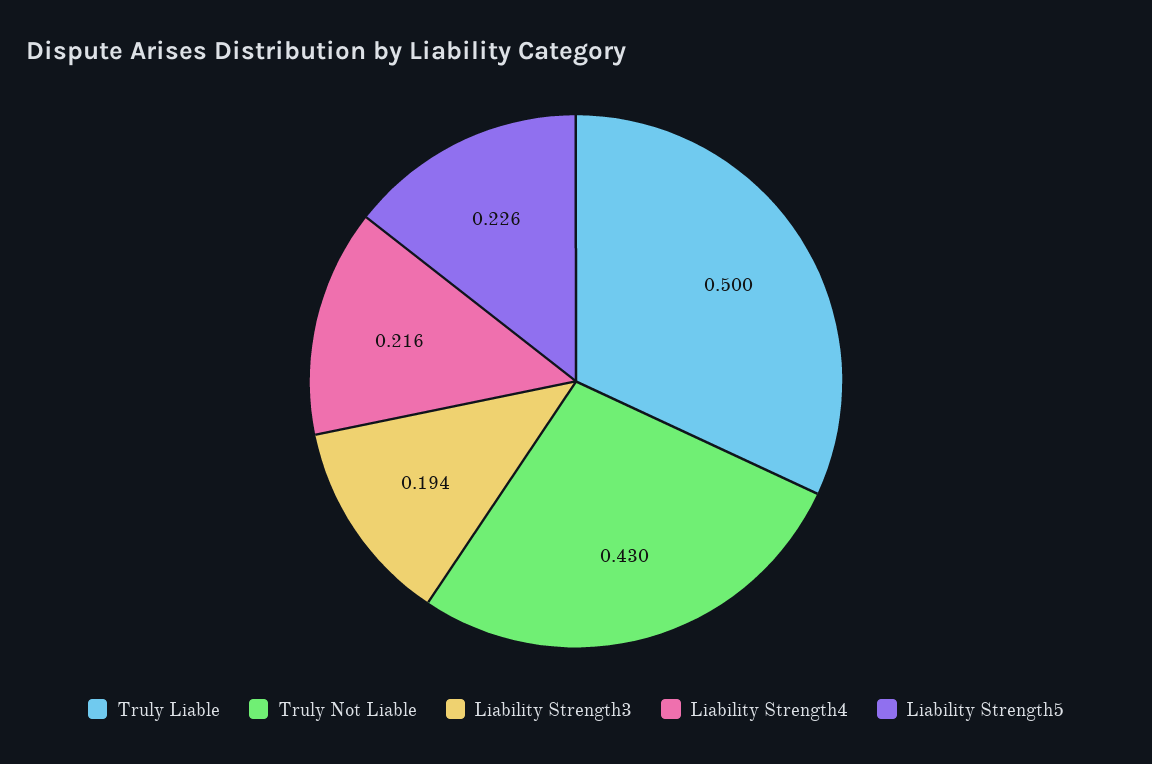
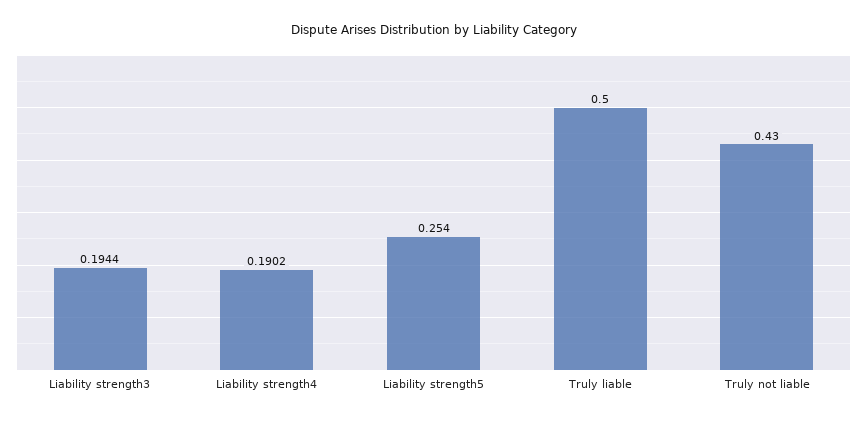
  {
    "Truly Liable": 0.5,
    "Truly Not Liable": 0.43,
    "Liability Strength3": 0.1944,
-   "Liability Strength4": 0.216,
+   "Liability Strength4": 0.1902,
-   "Liability Strength5": 0.226
+   "Liability Strength5": 0.254
  }

